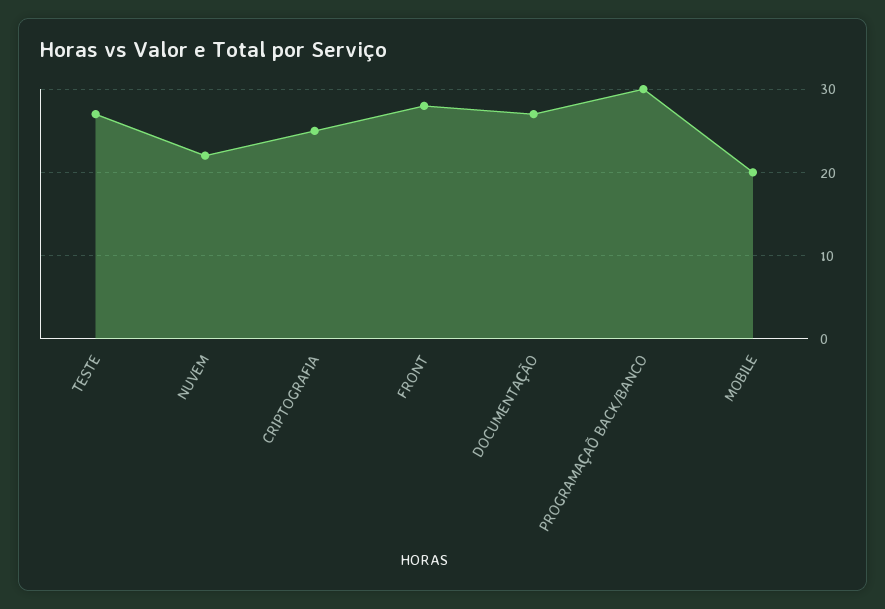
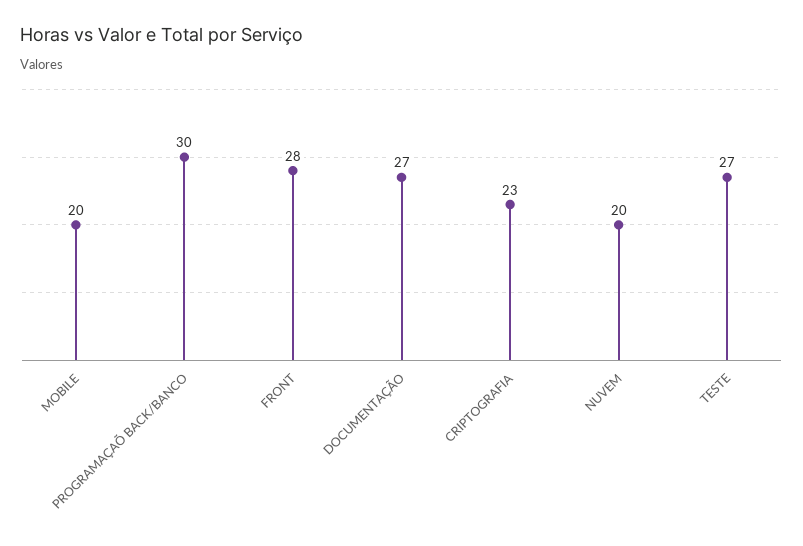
  {
    "TESTE": 27,
-   "NUVEM": 22,
+   "NUVEM": 20,
-   "CRIPTOGRAFIA": 25,
+   "CRIPTOGRAFIA": 23,
    "FRONT": 28,
    "DOCUMENTAÇÃO": 27,
    "PROGRAMAÇAÕ BACK/BANCO": 30,
    "MOBILE": 20
  }

